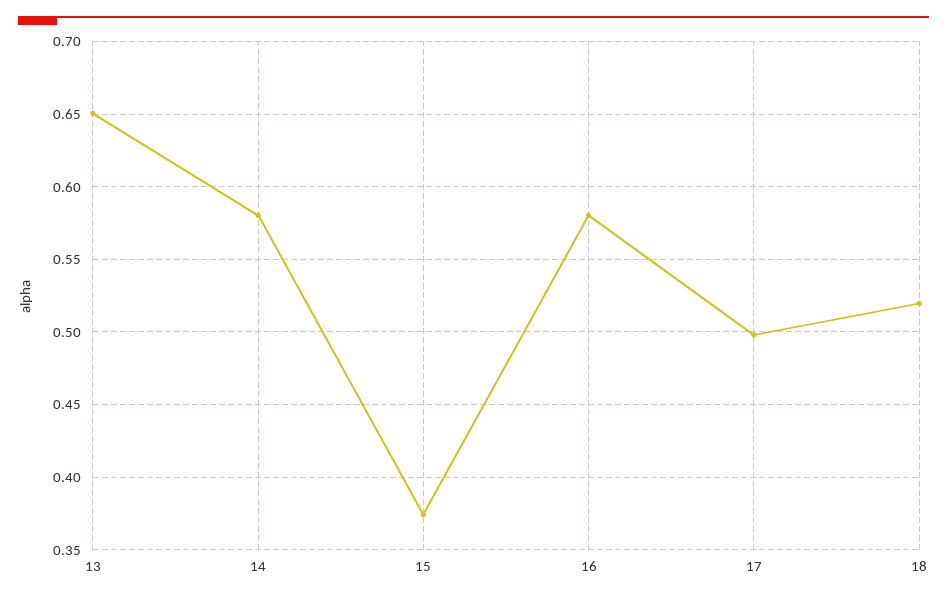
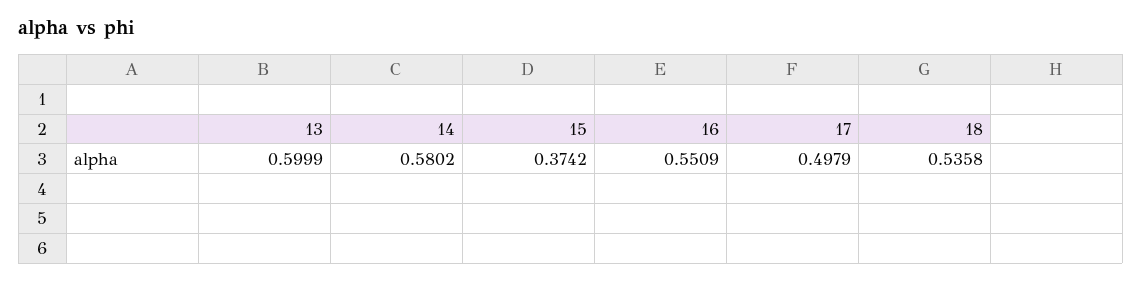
  {
-   "13": 0.65,
+   "13": 0.5999,
    "14": 0.5802,
    "15": 0.3742,
-   "16": 0.58,
+   "16": 0.5509,
    "17": 0.4979,
-   "18": 0.52
+   "18": 0.5358
  }

